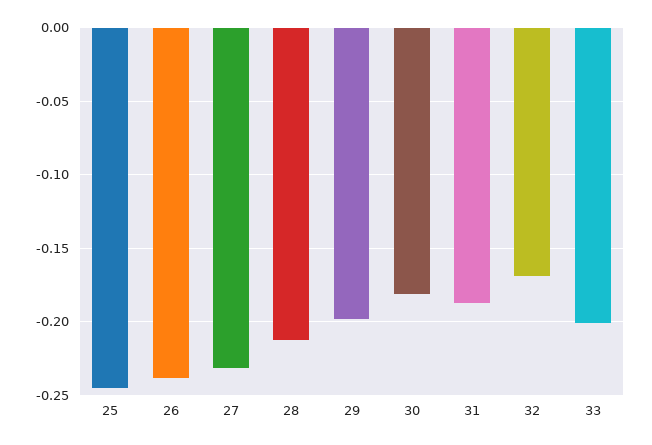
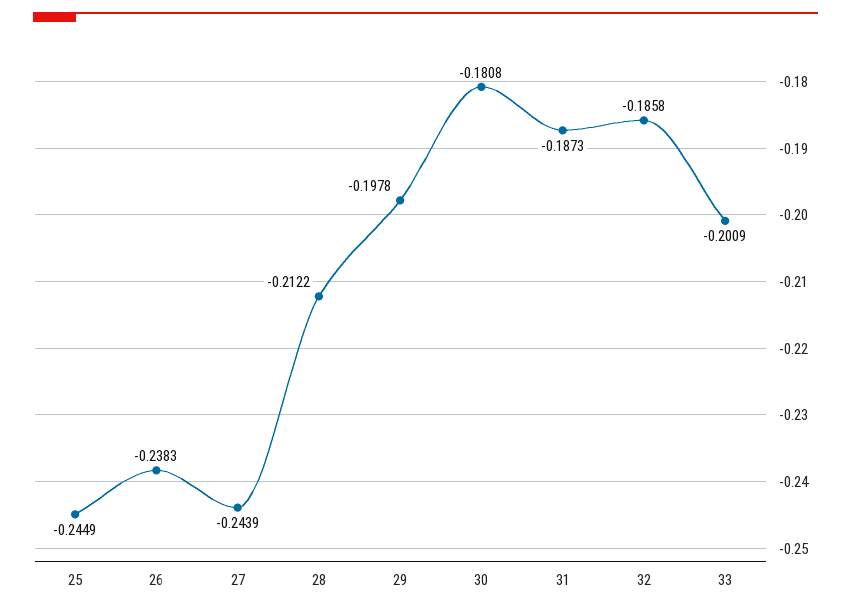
  {
    "25": -0.2449,
    "26": -0.2383,
-   "27": -0.23,
+   "27": -0.2439,
    "28": -0.2122,
    "29": -0.1978,
    "30": -0.1808,
    "31": -0.1873,
-   "32": -0.17,
+   "32": -0.1858,
    "33": -0.2009
  }

